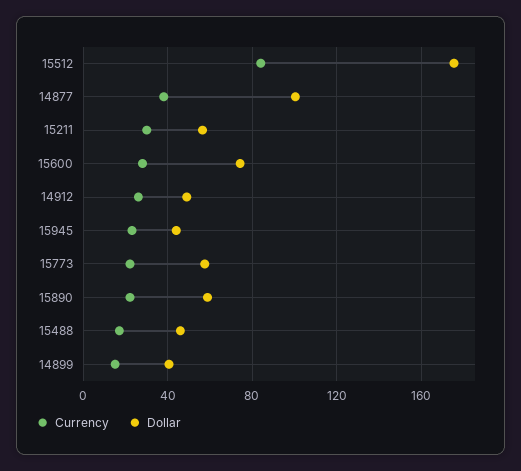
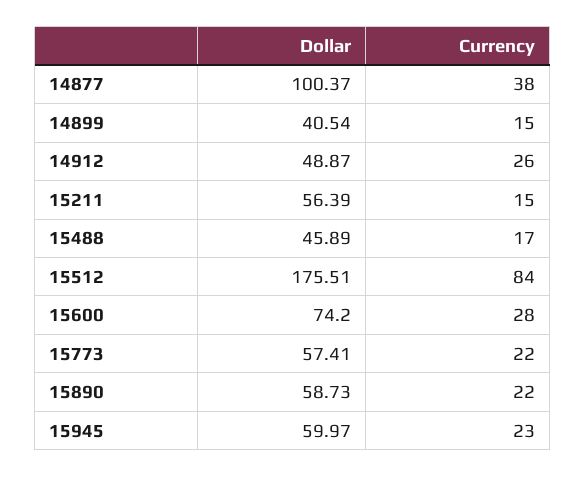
  {
    "Currency": {
      "15512": 84,
      "14877": 38,
-     "15211": 30,
+     "15211": 15,
      "15600": 28,
      "14912": 26,
      "15945": 23,
      "15773": 22,
      "15890": 22,
      "15488": 17,
      "14899": 15
    },
    "Dollar": {
      "15512": 175.51,
      "14877": 100.37,
      "15211": 56.39,
      "15600": 74.2,
      "14912": 48.87,
-     "15945": 45,
+     "15945": 59.97,
      "15773": 57.41,
      "15890": 58.73,
      "15488": 45.89,
      "14899": 40.54
    }
  }

